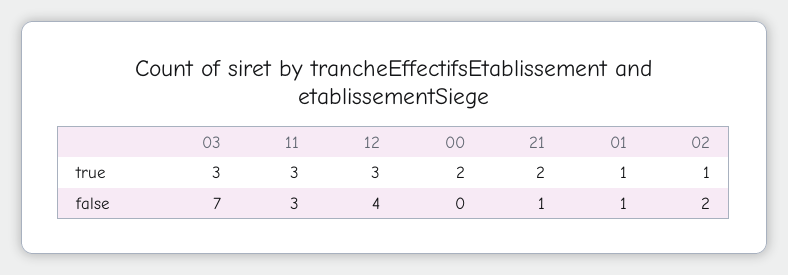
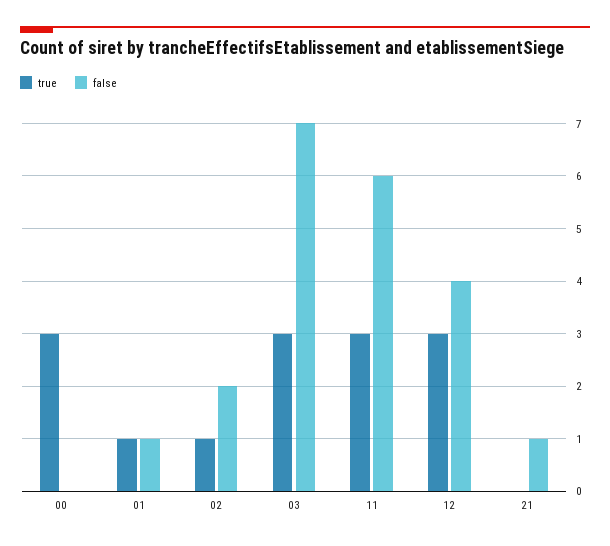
  {
    "true": {
      "03": 3,
      "11": 3,
      "12": 3,
-     "00": 2,
+     "00": 3,
-     "21": 2,
+     "21": 0,
      "01": 1,
      "02": 1
    },
    "false": {
      "03": 7,
-     "11": 3,
+     "11": 6,
      "12": 4,
      "00": 0,
      "21": 1,
      "01": 1,
      "02": 2
    }
  }

